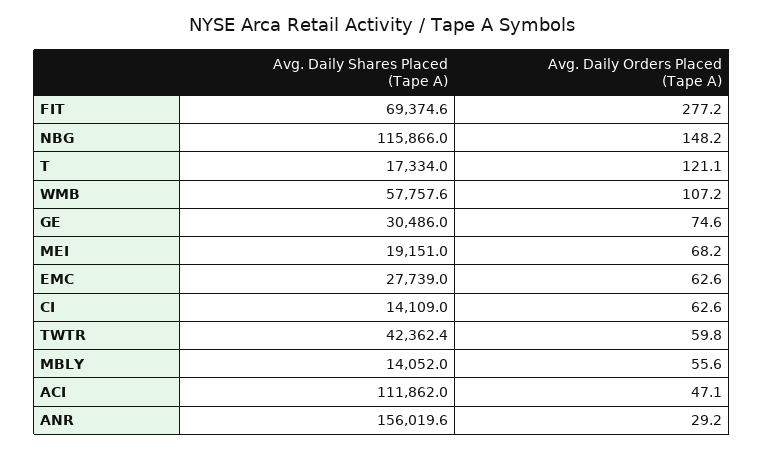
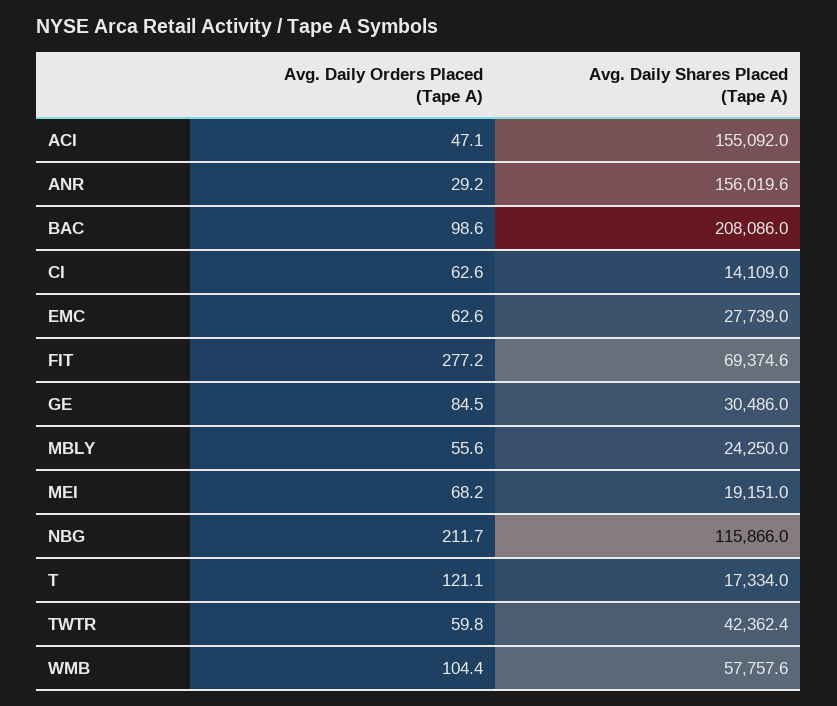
  {
    "Avg. Daily Shares Placed (Tape A)": {
      "FIT": 69374.6,
      "NBG": 115866,
      "T": 17334,
      "WMB": 57757.6,
      "GE": 30486,
      "MEI": 19151,
      "EMC": 27739,
      "CI": 14109,
      "TWTR": 42362.4,
-     "MBLY": 14052,
+     "MBLY": 24250,
-     "ACI": 111862,
+     "ACI": 155092,
-     "ANR": 156019.6
+     "ANR": 156019.6,
+     "BAC": 208086
    },
    "Avg. Daily Orders Placed (Tape A)": {
      "FIT": 277.2,
-     "NBG": 148.2,
+     "NBG": 211.7,
      "T": 121.1,
-     "WMB": 107.2,
+     "WMB": 104.4,
-     "GE": 74.6,
+     "GE": 84.5,
      "MEI": 68.2,
      "EMC": 62.6,
      "CI": 62.6,
      "TWTR": 59.8,
      "MBLY": 55.6,
      "ACI": 47.1,
-     "ANR": 29.2
+     "ANR": 29.2,
+     "BAC": 98.6
    }
  }

